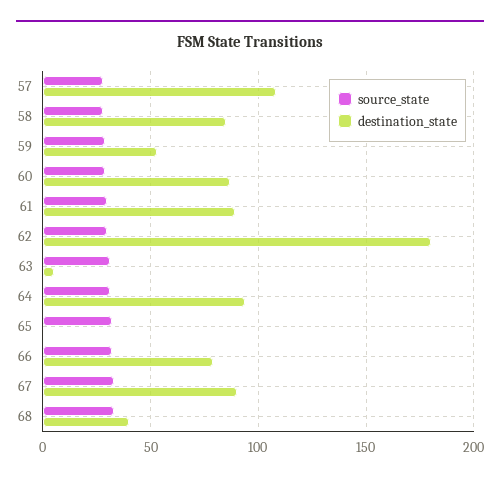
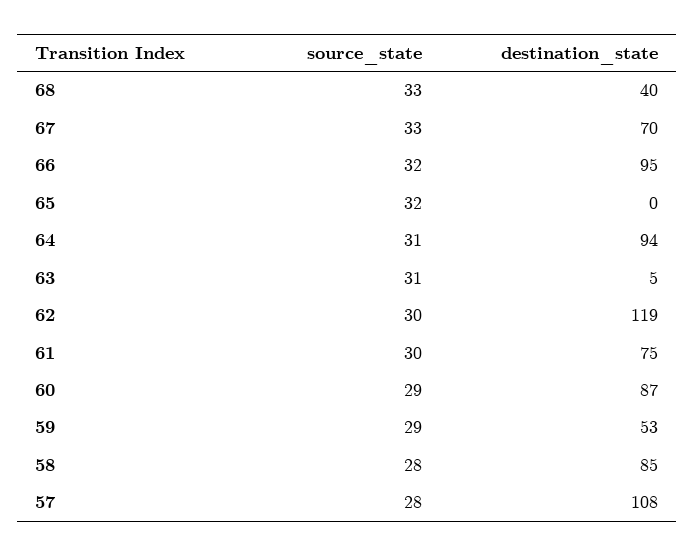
  {
    "source_state": {
      "57": 28,
      "58": 28,
      "59": 29,
      "60": 29,
      "61": 30,
      "62": 30,
      "63": 31,
      "64": 31,
      "65": 32,
      "66": 32,
      "67": 33,
      "68": 33
    },
    "destination_state": {
      "57": 108,
      "58": 85,
      "59": 53,
      "60": 87,
-     "61": 90,
+     "61": 75,
-     "62": 180,
+     "62": 119,
      "63": 5,
      "64": 94,
      "65": 0,
-     "66": 80,
+     "66": 95,
-     "67": 90,
+     "67": 70,
      "68": 40
    }
  }

